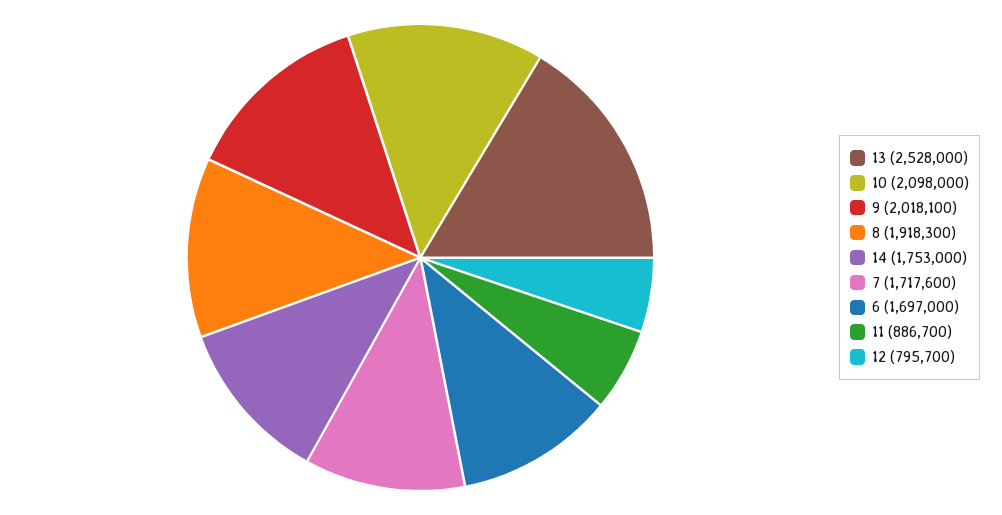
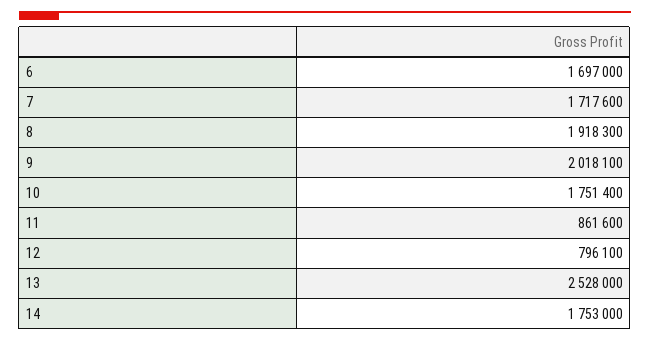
  {
    "13": 2528000,
-   "10": 2098000,
+   "10": 1751400,
    "9": 2018100,
    "8": 1918300,
    "14": 1753000,
    "7": 1717600,
    "6": 1697000,
-   "11": 886700,
+   "11": 861600,
-   "12": 795700
+   "12": 796100
  }

